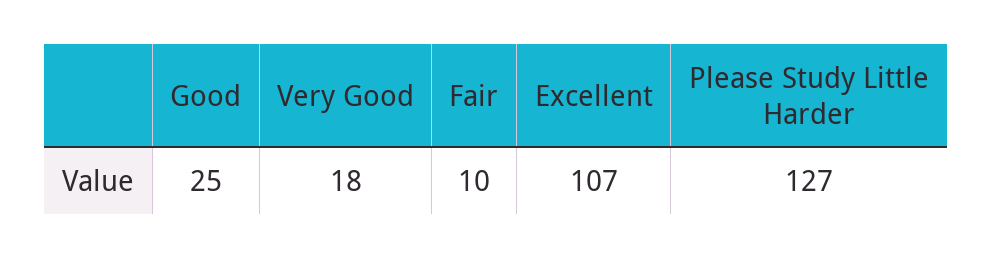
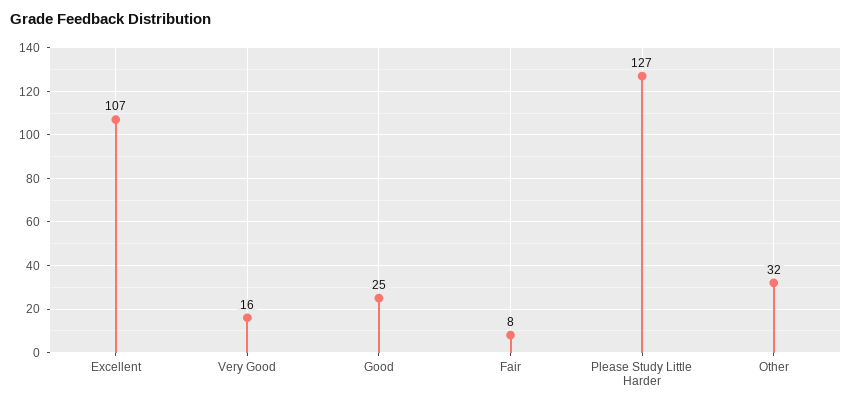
  {
    "Good": 25,
-   "Very Good": 18,
+   "Very Good": 16,
-   "Fair": 10,
+   "Fair": 8,
    "Excellent": 107,
-   "Please Study Little Harder": 127
+   "Please Study Little Harder": 127,
+   "Other": 32
  }

